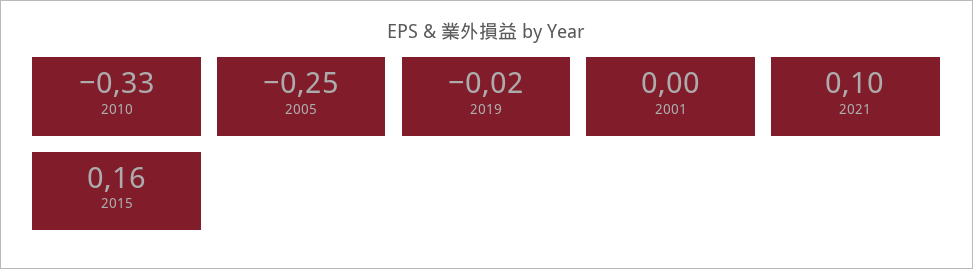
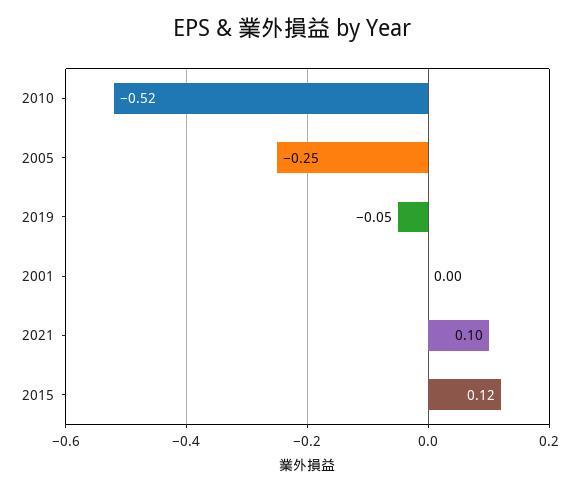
  {
-   "2010": -0.33,
+   "2010": -0.52,
    "2005": -0.25,
-   "2019": -0.02,
+   "2019": -0.05,
    "2001": 0,
    "2021": 0.1,
-   "2015": 0.16
+   "2015": 0.12
  }

